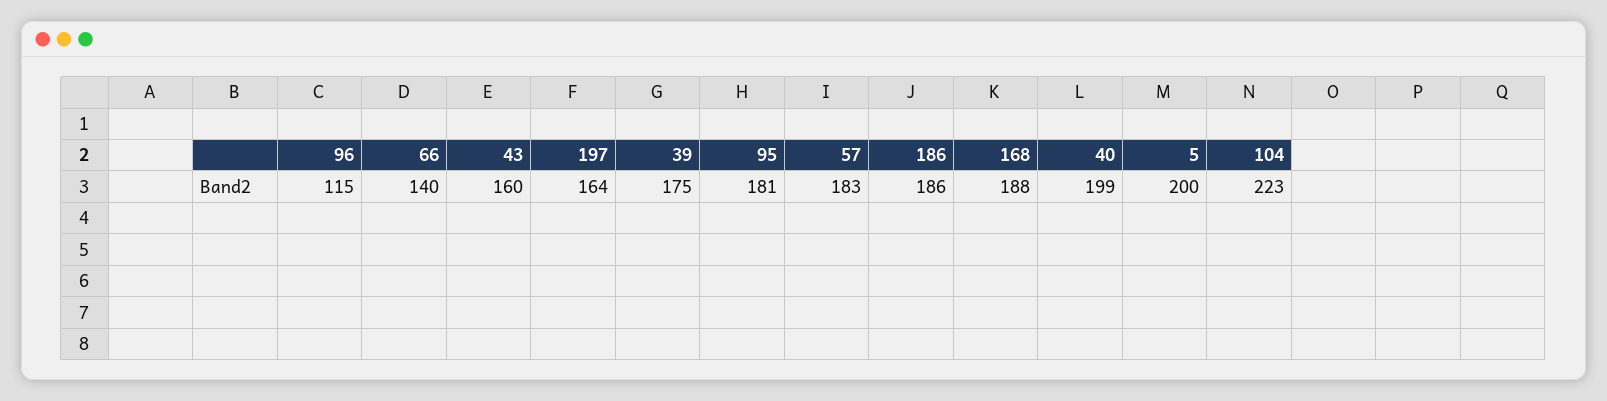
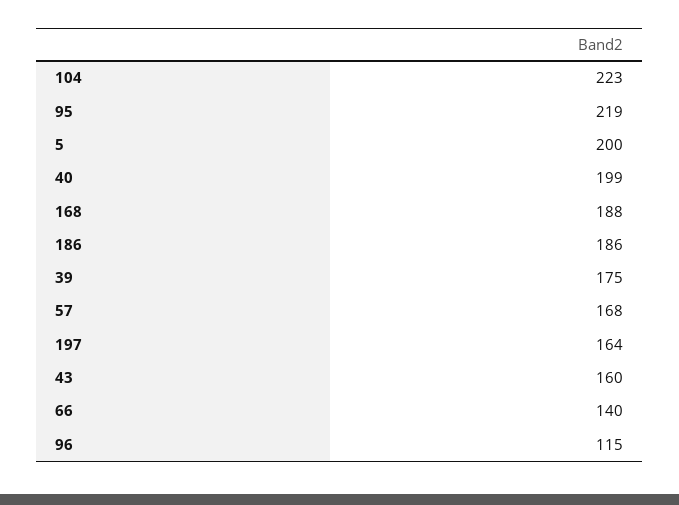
  {
    "96": 115,
    "66": 140,
    "43": 160,
    "197": 164,
    "39": 175,
-   "95": 181,
+   "95": 219,
-   "57": 183,
+   "57": 168,
    "186": 186,
    "168": 188,
    "40": 199,
    "5": 200,
    "104": 223
  }

